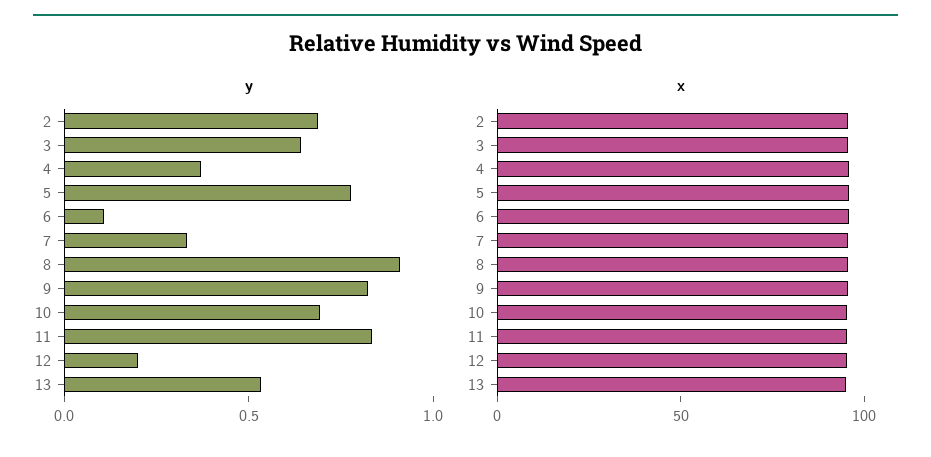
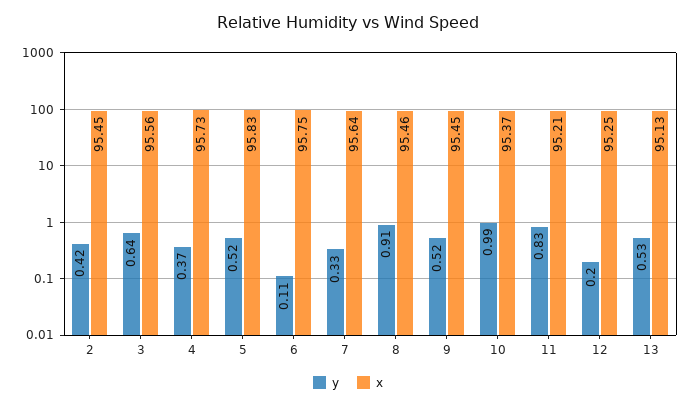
  {
    "y": {
-     "2": 0.7,
+     "2": 0.42,
      "3": 0.64,
      "4": 0.37,
-     "5": 0.8,
+     "5": 0.52,
      "6": 0.11,
      "7": 0.33,
      "8": 0.91,
-     "9": 0.8,
+     "9": 0.52,
-     "10": 0.7,
+     "10": 0.99,
      "11": 0.83,
      "12": 0.2,
      "13": 0.53
    },
    "x": {
      "2": 95.45,
      "3": 95.56,
      "4": 95.73,
      "5": 95.83,
      "6": 95.75,
      "7": 95.64,
      "8": 95.46,
      "9": 95.45,
      "10": 95.37,
      "11": 95.21,
      "12": 95.25,
      "13": 95.13
    }
  }

